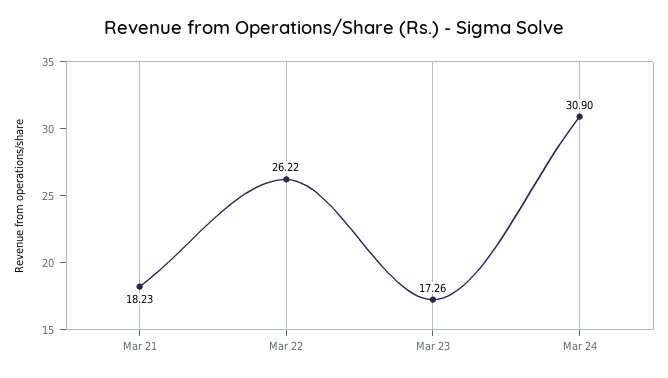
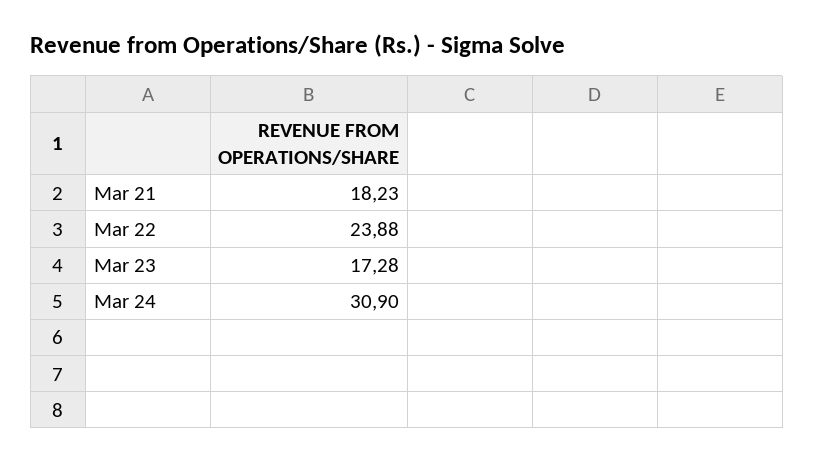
  {
    "Mar 21": 18.23,
-   "Mar 22": 26.22,
+   "Mar 22": 23.88,
-   "Mar 23": 17.26,
+   "Mar 23": 17.28,
    "Mar 24": 30.9
  }

